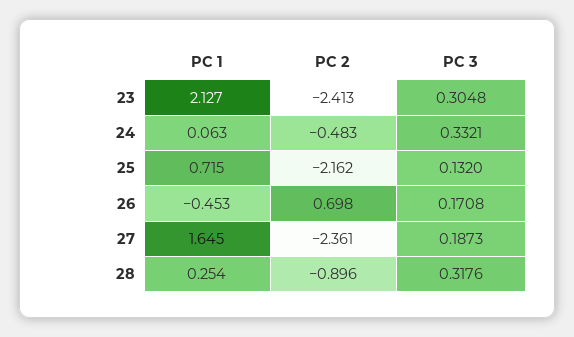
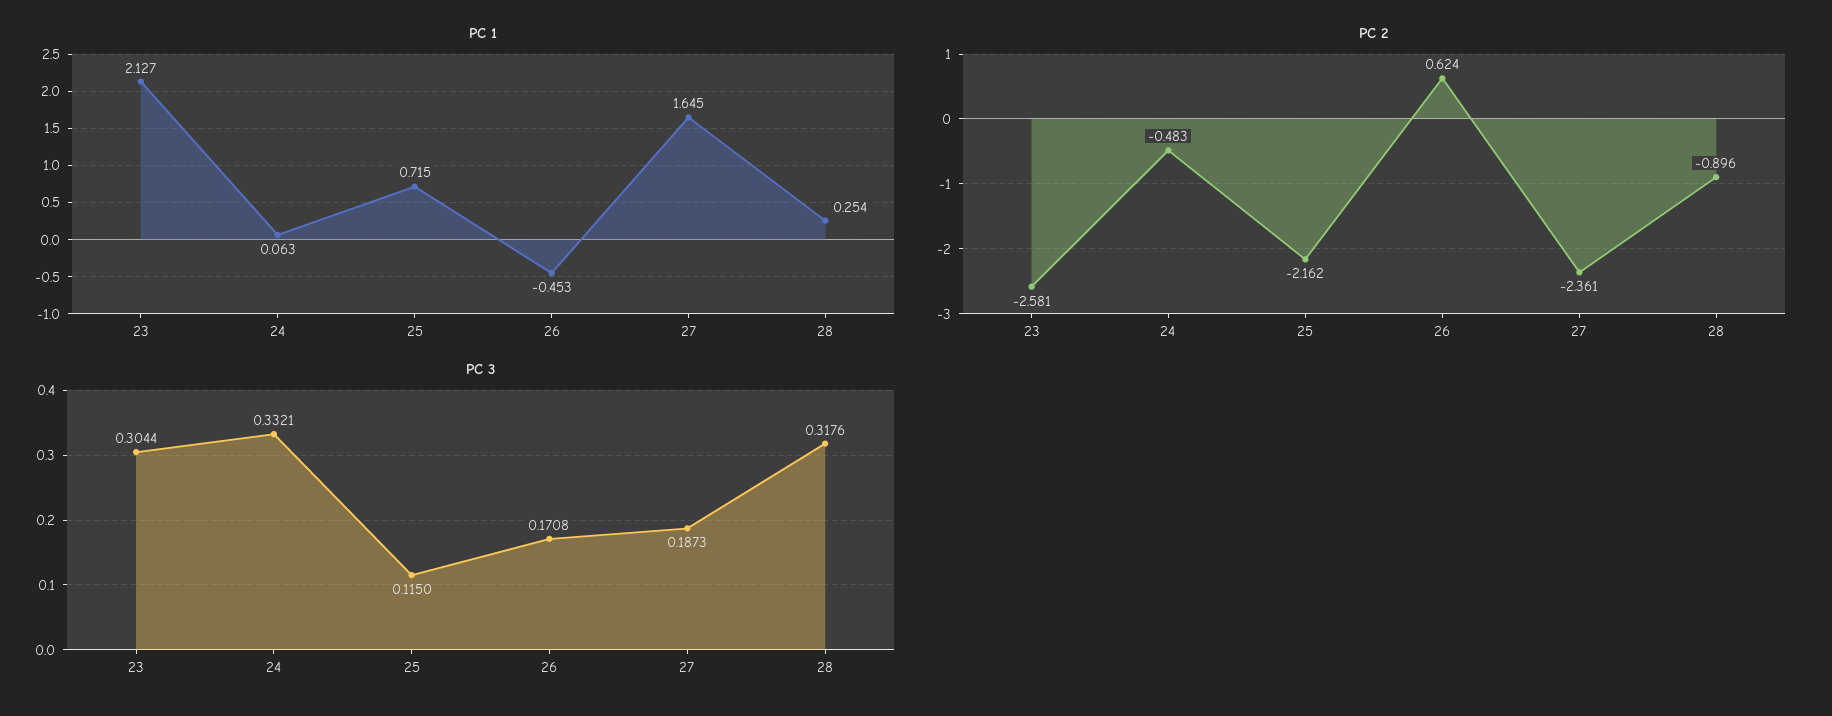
  {
    "PC 1": {
      "23": 2.127,
      "24": 0.063,
      "25": 0.715,
      "26": -0.453,
      "27": 1.645,
      "28": 0.254
    },
    "PC 2": {
-     "23": -2.413,
+     "23": -2.581,
      "24": -0.483,
      "25": -2.162,
-     "26": 0.698,
+     "26": 0.624,
      "27": -2.361,
      "28": -0.896
    },
    "PC 3": {
-     "23": 0.3048,
+     "23": 0.3044,
      "24": 0.3321,
-     "25": 0.132,
+     "25": 0.115,
      "26": 0.1708,
      "27": 0.1873,
      "28": 0.3176
    }
  }

